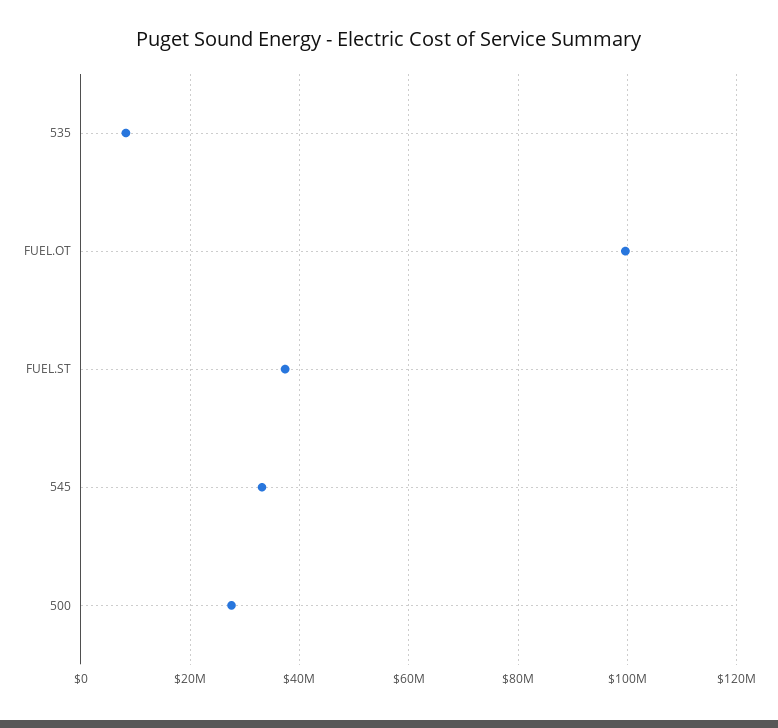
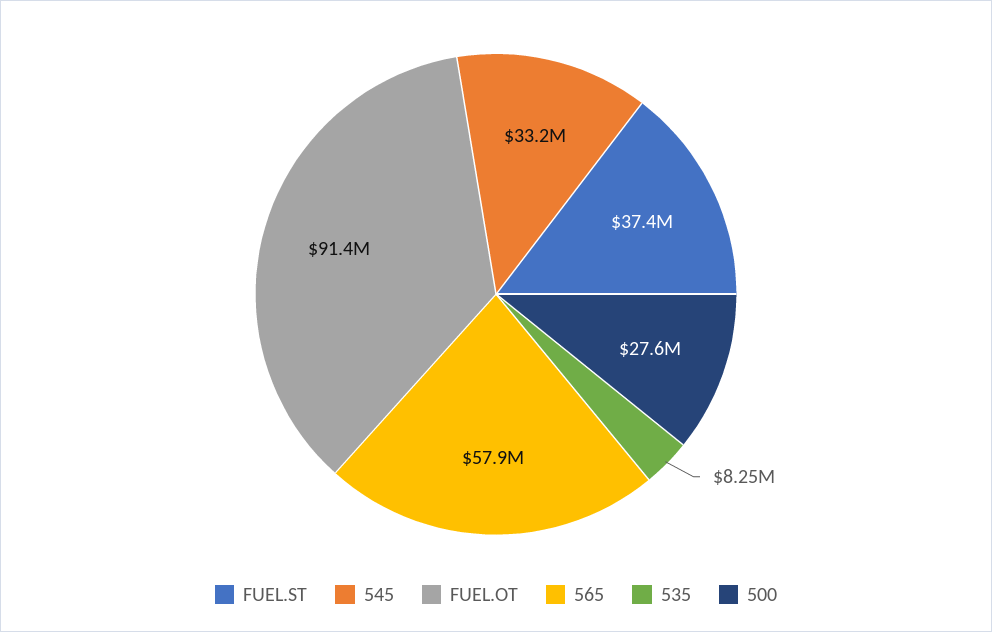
  {
    "535": 8250000,
-   "FUEL.OT": 100000000,
+   "FUEL.OT": 91400000,
    "FUEL.ST": 37400000,
    "545": 33200000,
-   "500": 27600000
+   "500": 27600000,
+   "565": 57900000
  }

